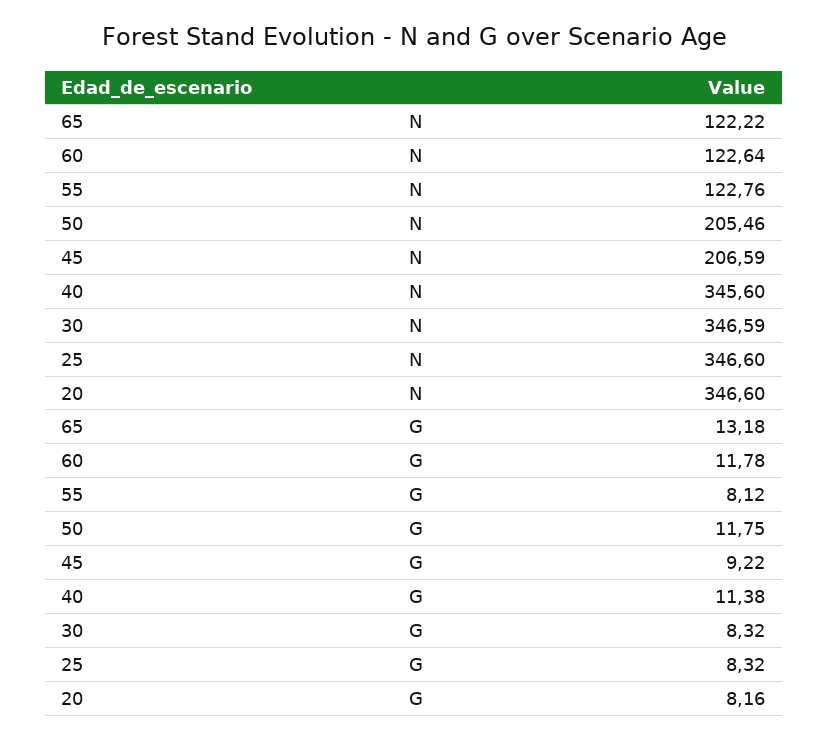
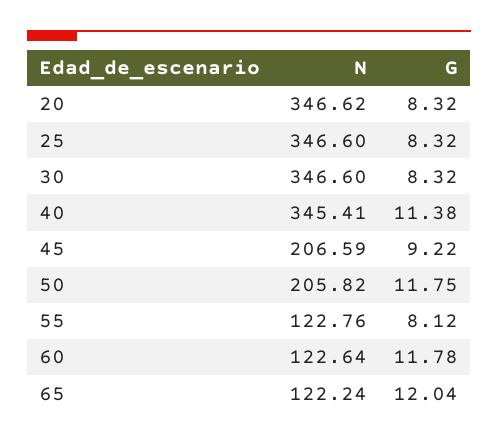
  {
    "65": {
-     "N": 122.22,
+     "N": 122.24,
-     "G": 13.18
+     "G": 12.04
    },
    "60": {
      "N": 122.64,
      "G": 11.78
    },
    "55": {
      "N": 122.76,
      "G": 8.12
    },
    "50": {
-     "N": 205.46,
+     "N": 205.82,
      "G": 11.75
    },
    "45": {
      "N": 206.59,
      "G": 9.22
    },
    "40": {
-     "N": 345.6,
+     "N": 345.41,
      "G": 11.38
    },
    "30": {
-     "N": 346.59,
+     "N": 346.6,
      "G": 8.32
    },
    "25": {
      "N": 346.6,
      "G": 8.32
    },
    "20": {
-     "N": 346.6,
+     "N": 346.62,
-     "G": 8.16
+     "G": 8.32
    }
  }

